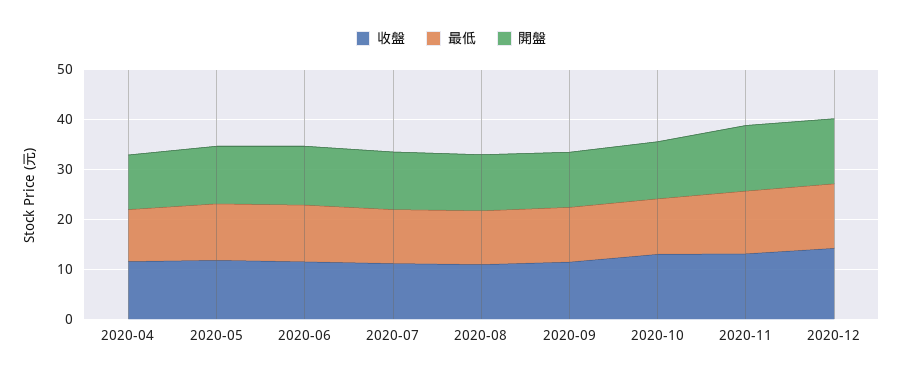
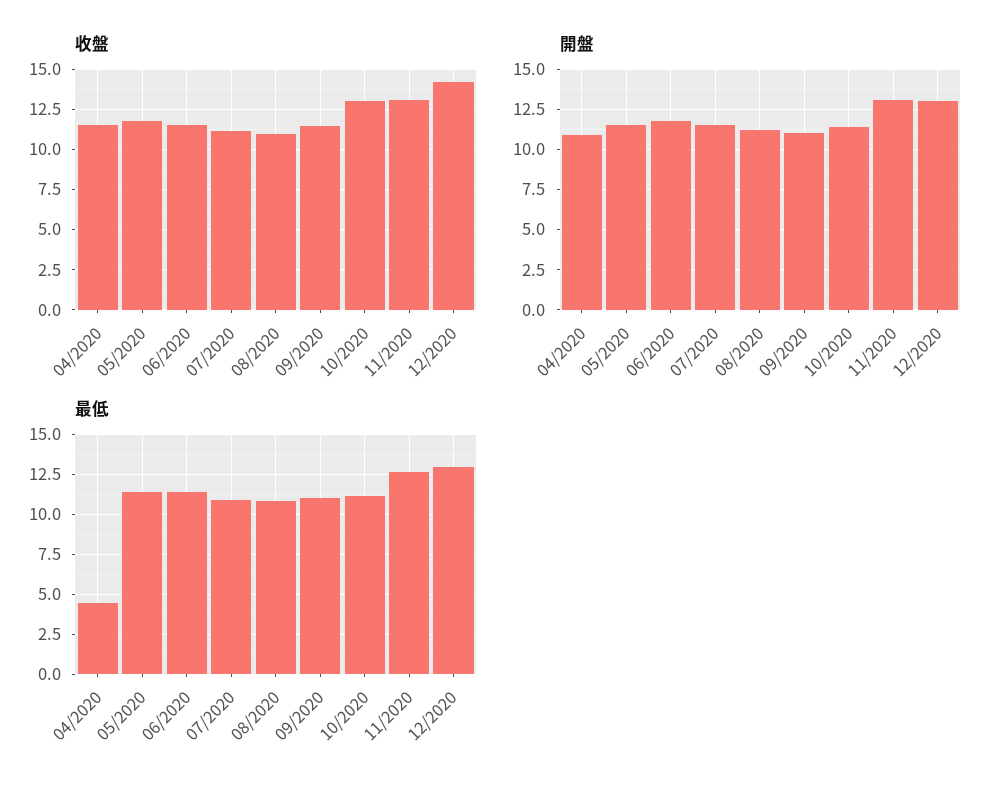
  {
    "收盤": {
      "2020-04": 11.5,
      "2020-05": 12,
      "2020-06": 11.5,
      "2020-07": 11,
      "2020-08": 11,
      "2020-09": 11.5,
      "2020-10": 13,
      "2020-11": 13,
      "2020-12": 14
    },
    "最低": {
-     "2020-04": 10,
+     "2020-04": 4.5,
      "2020-05": 11.5,
      "2020-06": 11.5,
      "2020-07": 11,
      "2020-08": 11,
      "2020-09": 11,
      "2020-10": 11,
      "2020-11": 12.5,
      "2020-12": 13
    },
    "開盤": {
      "2020-04": 11,
      "2020-05": 11.5,
      "2020-06": 12,
      "2020-07": 11.5,
      "2020-08": 11,
      "2020-09": 11,
      "2020-10": 11.5,
      "2020-11": 13,
      "2020-12": 13
    }
  }

